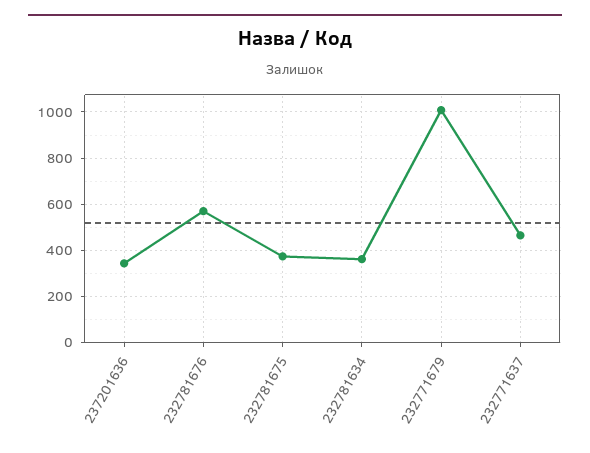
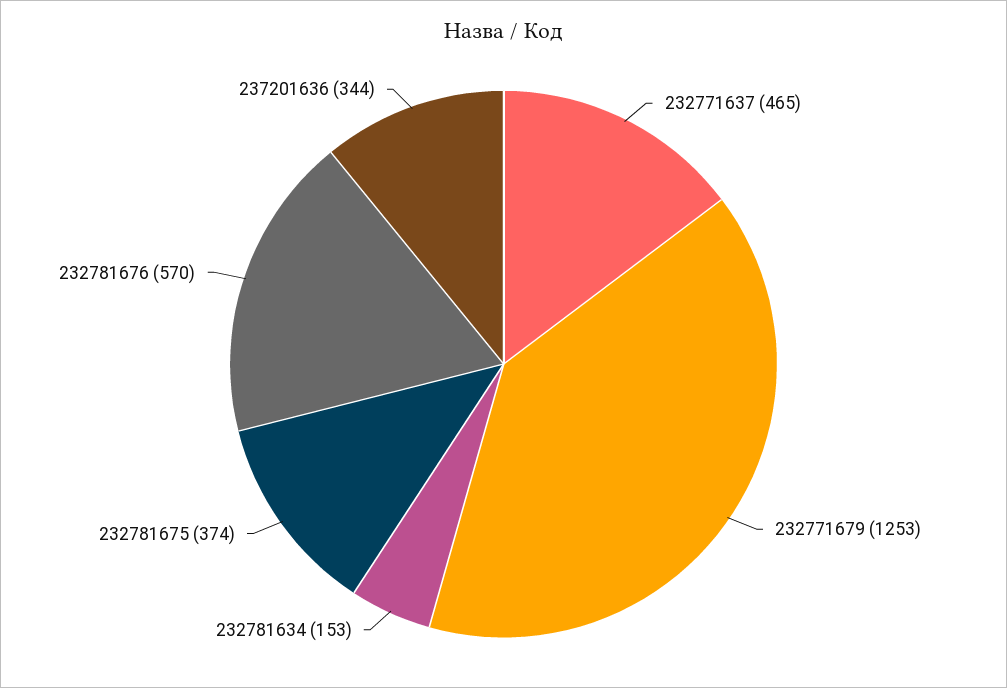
  {
    "237201636": 344,
    "232781676": 570,
    "232781675": 374,
-   "232781634": 350,
+   "232781634": 153,
-   "232771679": 1000,
+   "232771679": 1253,
    "232771637": 465
  }

